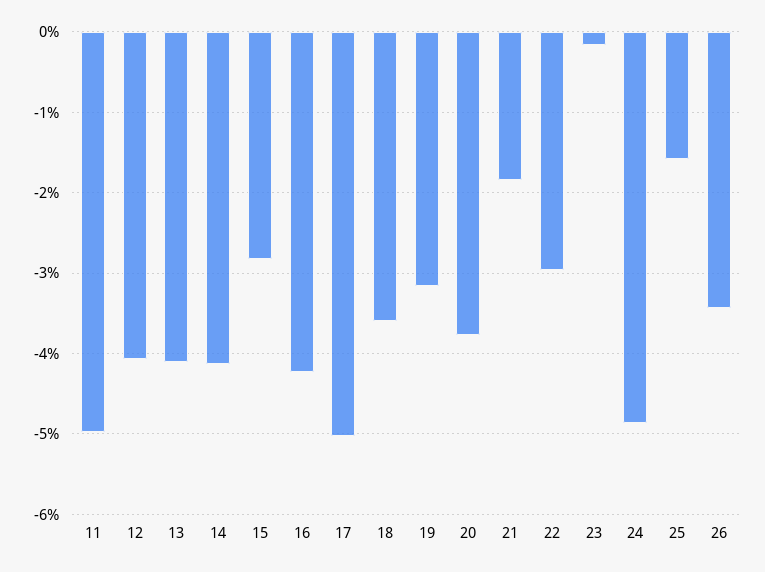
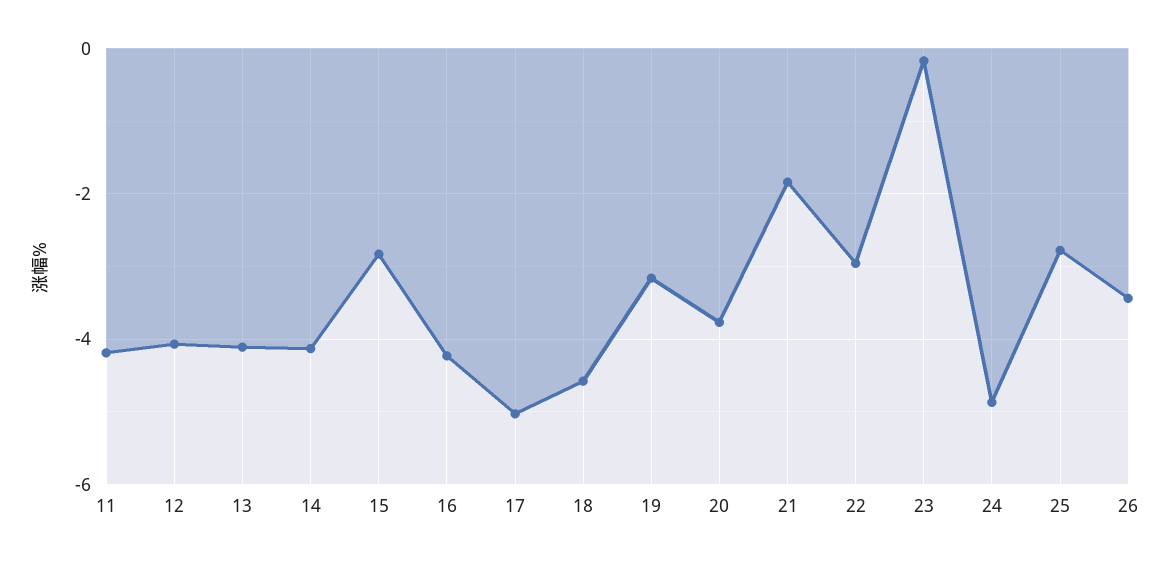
  {
-   "11": -5,
+   "11": -4.2,
    "12": -4.1,
    "13": -4.1,
    "14": -4.1,
    "15": -2.8,
    "16": -4.2,
    "17": -5,
-   "18": -3.6,
+   "18": -4.6,
    "19": -3.2,
    "20": -3.8,
    "21": -1.8,
    "22": -3,
    "23": -0.2,
    "24": -4.9,
-   "25": -1.6,
+   "25": -2.8,
    "26": -3.4
  }

